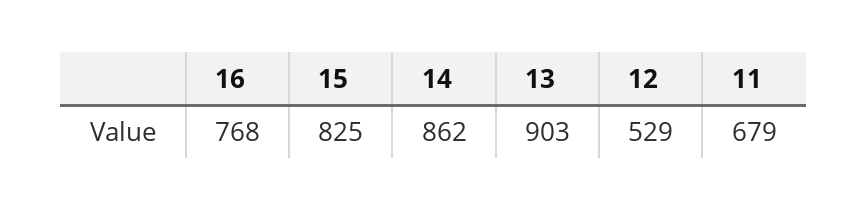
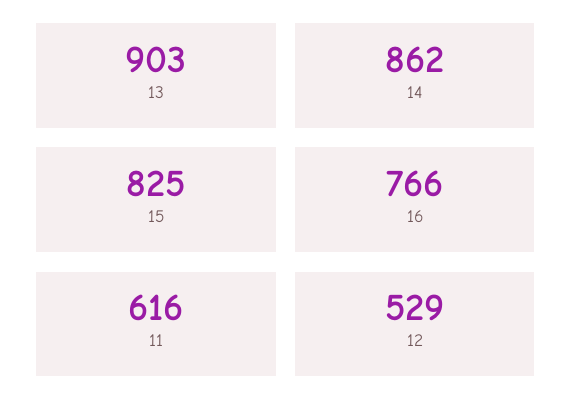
  {
-   "16": 768,
+   "16": 766,
    "15": 825,
    "14": 862,
    "13": 903,
    "12": 529,
-   "11": 679
+   "11": 616
  }

